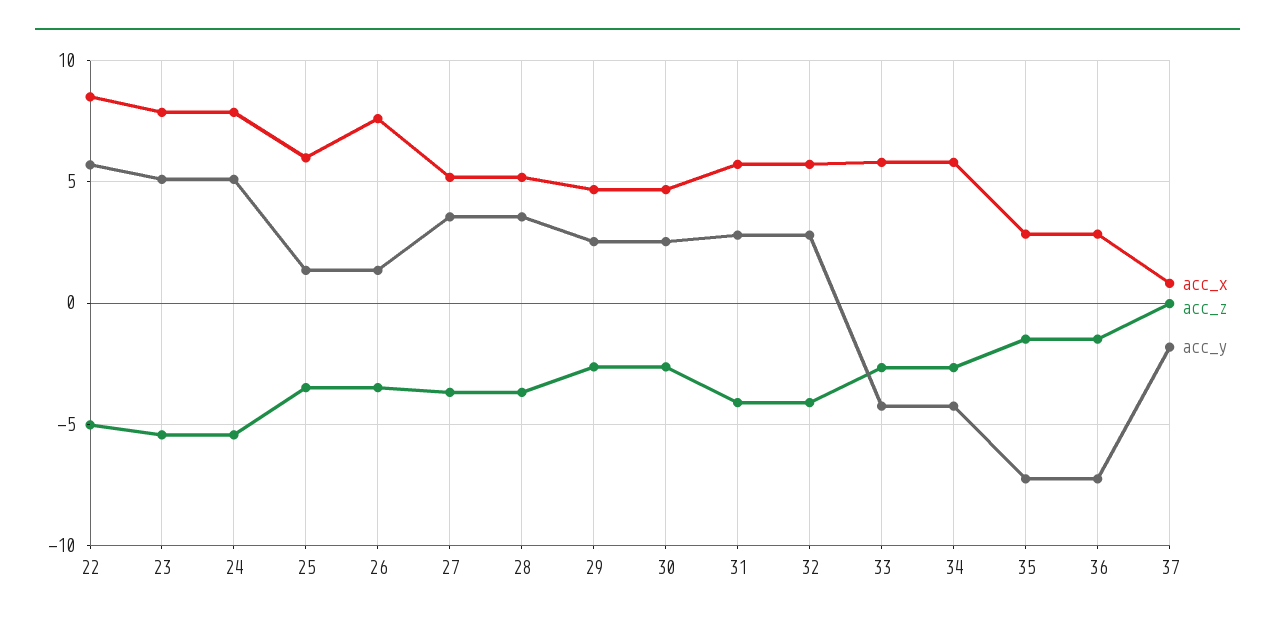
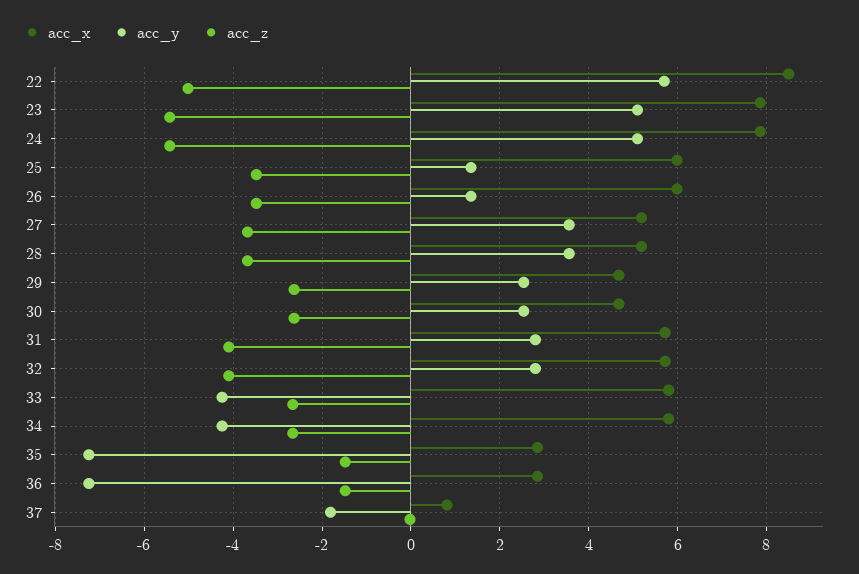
  {
    "acc_x": {
      "22": 8.6,
      "23": 7.8,
      "24": 7.8,
      "25": 6,
-     "26": 7.5,
+     "26": 6,
      "27": 5.2,
      "28": 5.2,
      "29": 4.6,
      "30": 4.6,
      "31": 5.8,
      "32": 5.8,
      "33": 5.8,
      "34": 5.8,
      "35": 2.8,
      "36": 2.8,
      "37": 0.8
    },
    "acc_z": {
      "22": -5,
      "23": -5.4,
      "24": -5.4,
      "25": -3.4,
      "26": -3.4,
      "27": -3.6,
      "28": -3.6,
      "29": -2.6,
      "30": -2.6,
      "31": -4.2,
      "32": -4.2,
      "33": -2.6,
      "34": -2.6,
      "35": -1.4,
      "36": -1.4,
      "37": 0
    },
    "acc_y": {
      "22": 5.8,
      "23": 5.2,
      "24": 5.2,
      "25": 1.4,
      "26": 1.4,
      "27": 3.6,
      "28": 3.6,
      "29": 2.6,
      "30": 2.6,
      "31": 2.8,
      "32": 2.8,
      "33": -4.2,
      "34": -4.2,
      "35": -7.2,
      "36": -7.2,
      "37": -1.8
    }
  }

